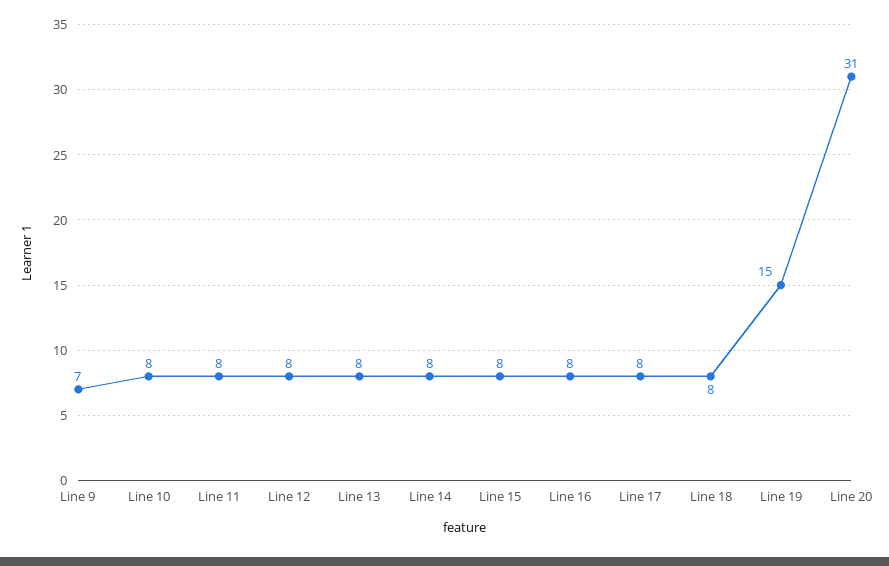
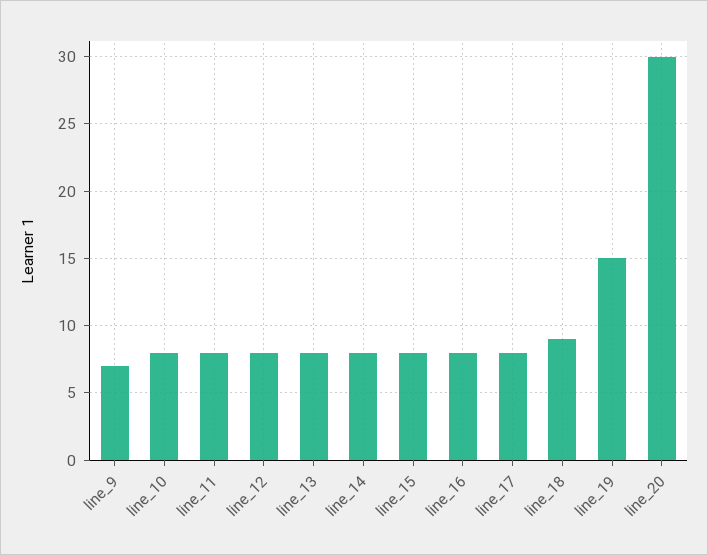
  {
    "Line 9": 7,
    "Line 10": 8,
    "Line 11": 8,
    "Line 12": 8,
    "Line 13": 8,
    "Line 14": 8,
    "Line 15": 8,
    "Line 16": 8,
    "Line 17": 8,
-   "Line 18": 8,
+   "Line 18": 9,
    "Line 19": 15,
-   "Line 20": 31
+   "Line 20": 30
  }

